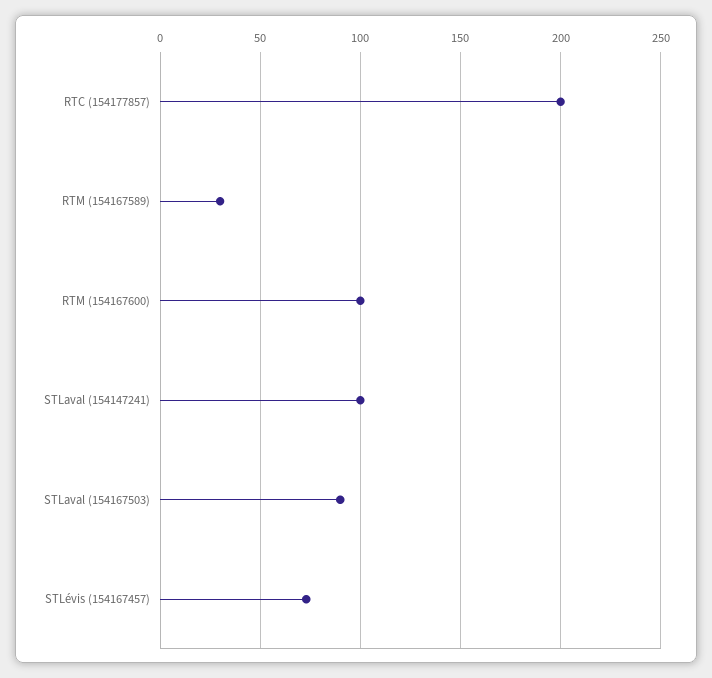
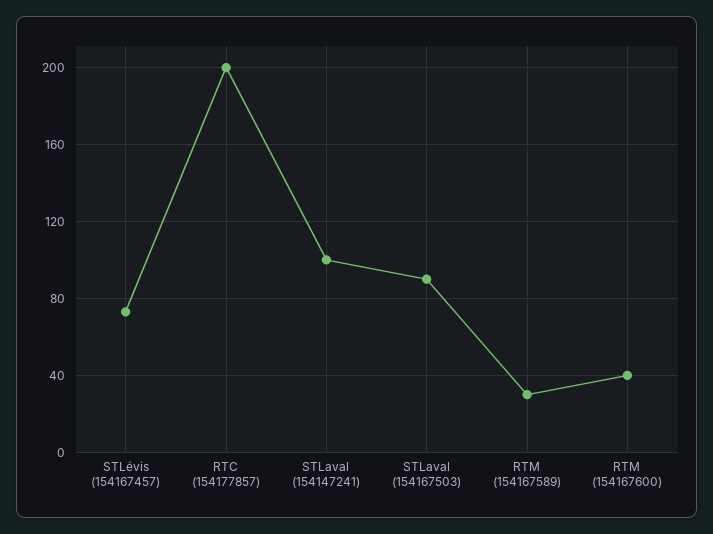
  {
    "RTC (154177857)": 200,
    "RTM (154167589)": 30,
-   "RTM (154167600)": 100,
+   "RTM (154167600)": 40,
    "STLaval (154147241)": 100,
    "STLaval (154167503)": 90,
    "STLévis (154167457)": 75
  }

